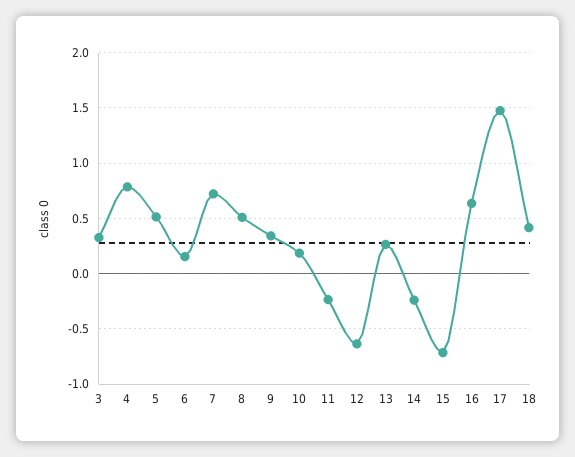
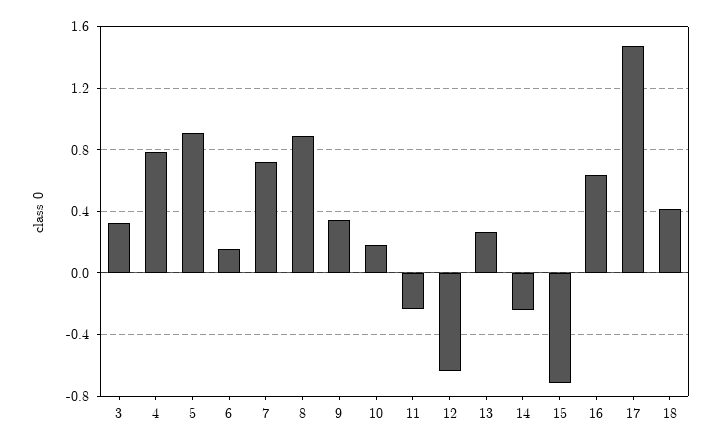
  {
    "3": 0.35,
    "4": 0.8,
-   "5": 0.5,
+   "5": 0.9,
    "6": 0.15,
    "7": 0.7,
-   "8": 0.5,
+   "8": 0.9,
    "9": 0.35,
    "10": 0.2,
    "11": -0.25,
    "12": -0.65,
    "13": 0.25,
    "14": -0.25,
    "15": -0.7,
    "16": 0.65,
    "17": 1.5,
    "18": 0.4
  }

